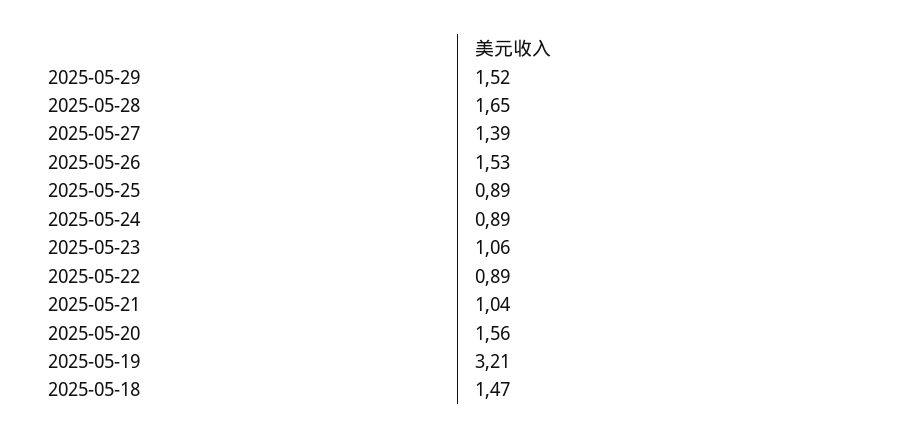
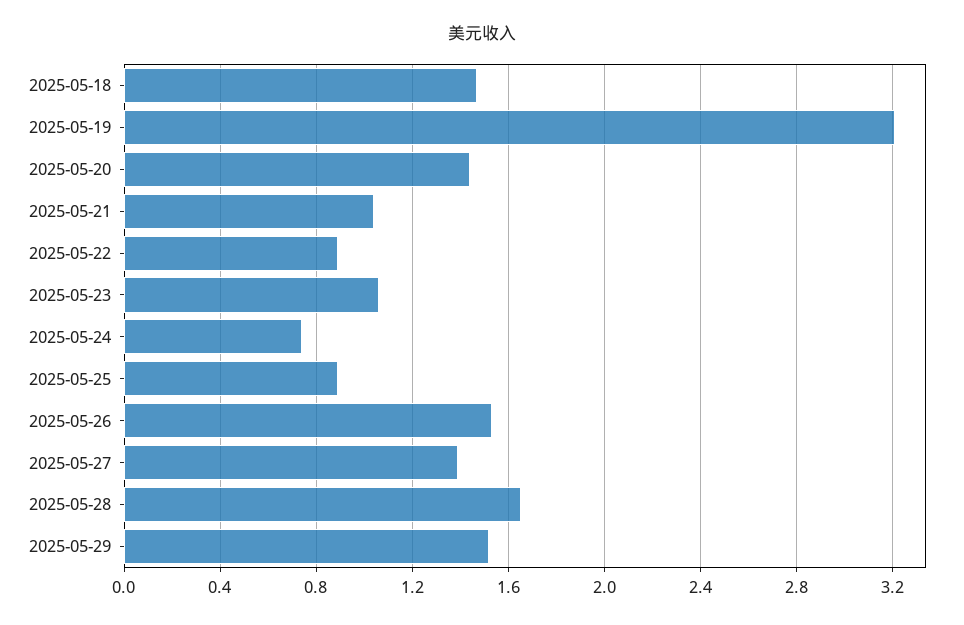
  {
    "2025-05-29": 1.52,
    "2025-05-28": 1.65,
    "2025-05-27": 1.39,
    "2025-05-26": 1.53,
    "2025-05-25": 0.89,
-   "2025-05-24": 0.89,
+   "2025-05-24": 0.75,
    "2025-05-23": 1.06,
    "2025-05-22": 0.89,
    "2025-05-21": 1.04,
-   "2025-05-20": 1.56,
+   "2025-05-20": 1.45,
    "2025-05-19": 3.21,
    "2025-05-18": 1.47
  }

